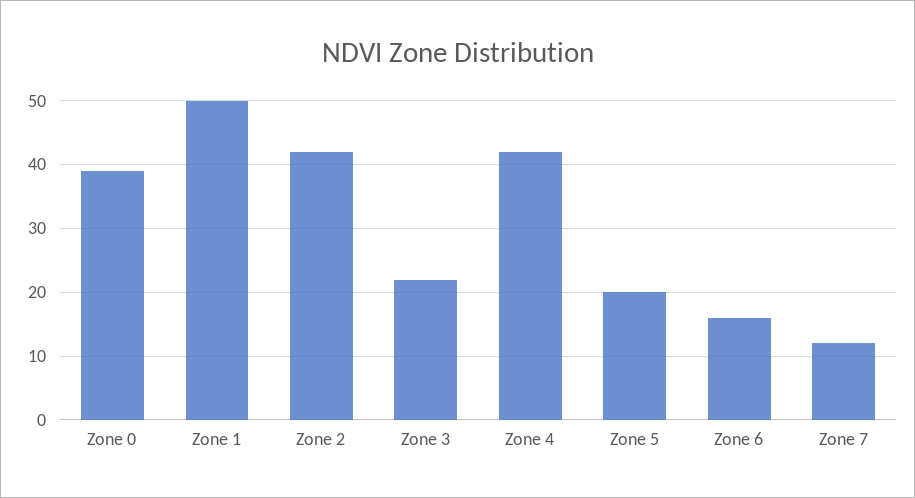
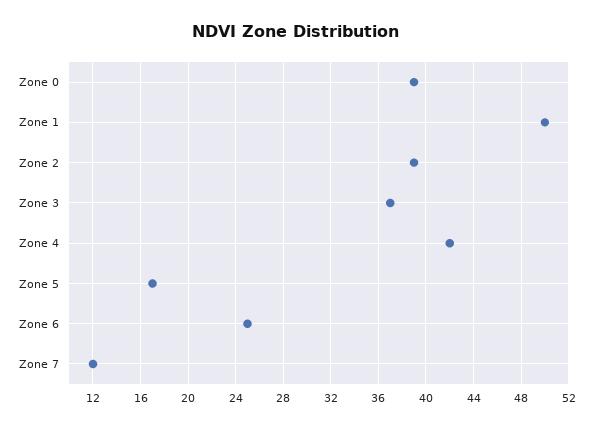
  {
    "Zone 0": 39,
    "Zone 1": 50,
-   "Zone 2": 42,
+   "Zone 2": 39,
-   "Zone 3": 22,
+   "Zone 3": 37,
    "Zone 4": 42,
-   "Zone 5": 20,
+   "Zone 5": 17,
-   "Zone 6": 16,
+   "Zone 6": 25,
    "Zone 7": 12
  }

